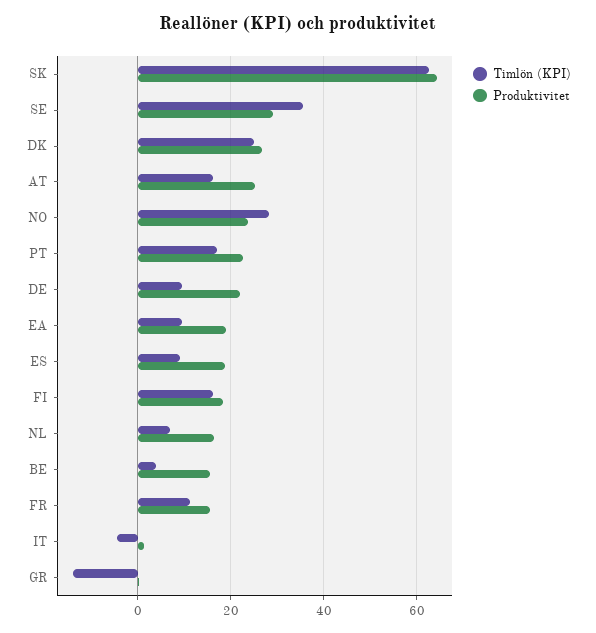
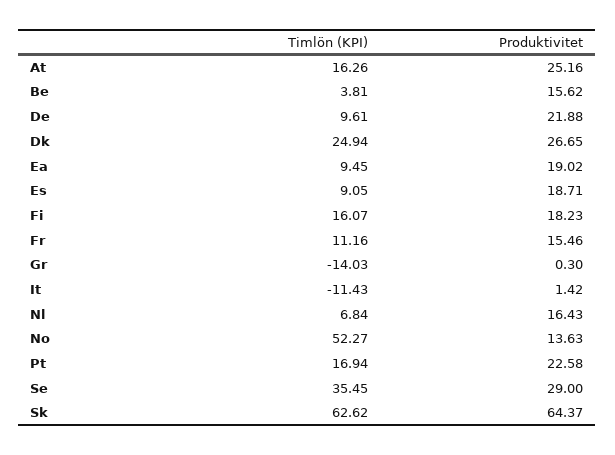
  {
    "Timlön (KPI)": {
      "SK": 62.62,
      "SE": 35.45,
      "DK": 24.94,
      "AT": 16.26,
-     "NO": 28,
+     "NO": 52.27,
      "PT": 16.94,
      "DE": 9.61,
      "EA": 9.45,
      "ES": 9.05,
      "FI": 16.07,
      "NL": 6.84,
      "BE": 3.81,
      "FR": 11.16,
-     "IT": -4,
+     "IT": -11.43,
      "GR": -14.03
    },
    "Produktivitet": {
      "SK": 64.37,
      "SE": 29,
      "DK": 26.65,
      "AT": 25.16,
-     "NO": 24,
+     "NO": 13.63,
      "PT": 22.58,
      "DE": 21.88,
      "EA": 19.02,
      "ES": 18.71,
      "FI": 18.23,
      "NL": 16.43,
      "BE": 15.62,
      "FR": 15.46,
      "IT": 1.42,
      "GR": 0.3
    }
  }

